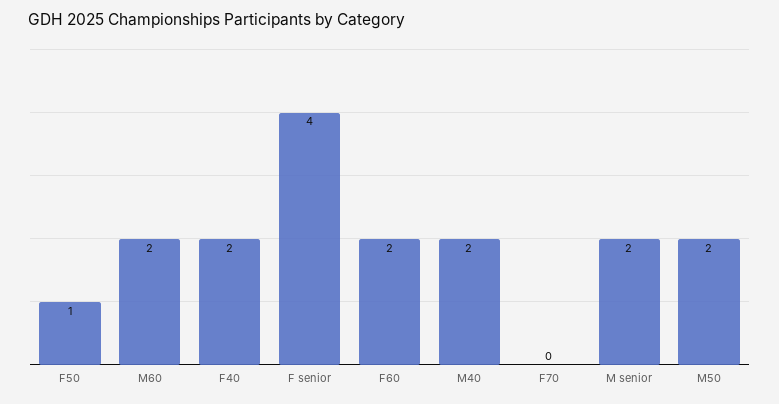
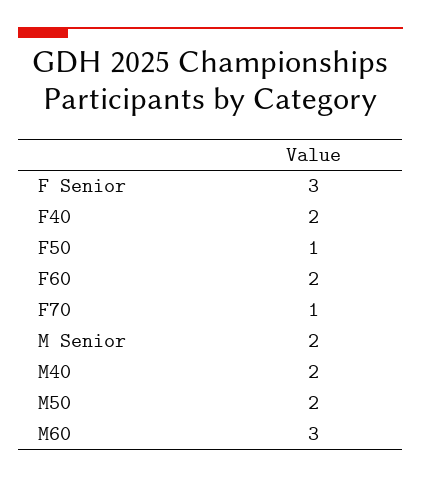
  {
    "F50": 1,
-   "M60": 2,
+   "M60": 3,
    "F40": 2,
-   "F senior": 4,
+   "F senior": 3,
    "F60": 2,
    "M40": 2,
-   "F70": 0,
+   "F70": 1,
    "M senior": 2,
    "M50": 2
  }

